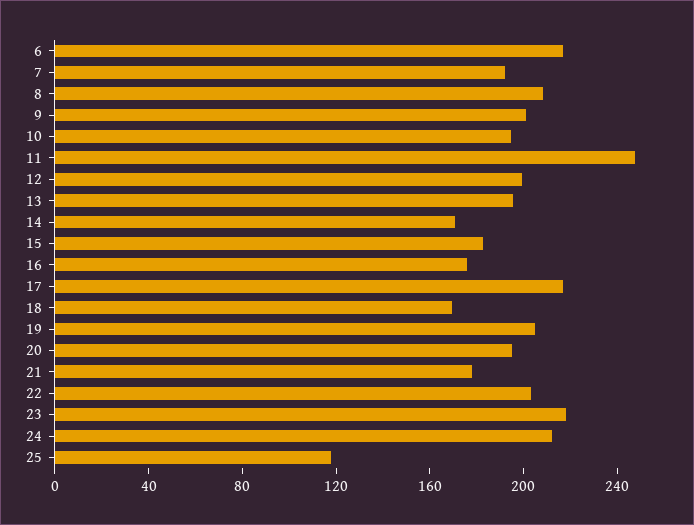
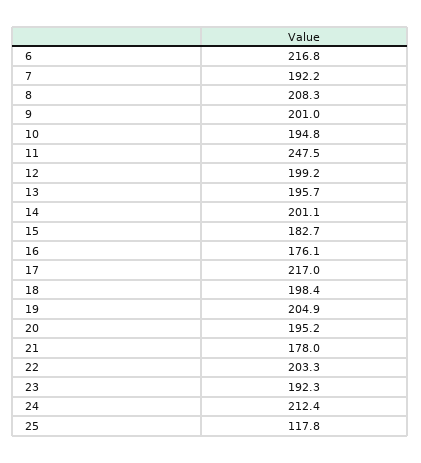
  {
    "6": 216.8,
    "7": 192.2,
    "8": 208.3,
    "9": 201,
    "10": 194.8,
    "11": 247.5,
    "12": 199.2,
    "13": 195.7,
-   "14": 170,
+   "14": 201.1,
    "15": 182.7,
    "16": 176.1,
    "17": 217,
-   "18": 170,
+   "18": 198.4,
    "19": 204.9,
    "20": 195.2,
    "21": 178,
    "22": 203.3,
-   "23": 220,
+   "23": 192.3,
    "24": 212.4,
    "25": 117.8
  }

